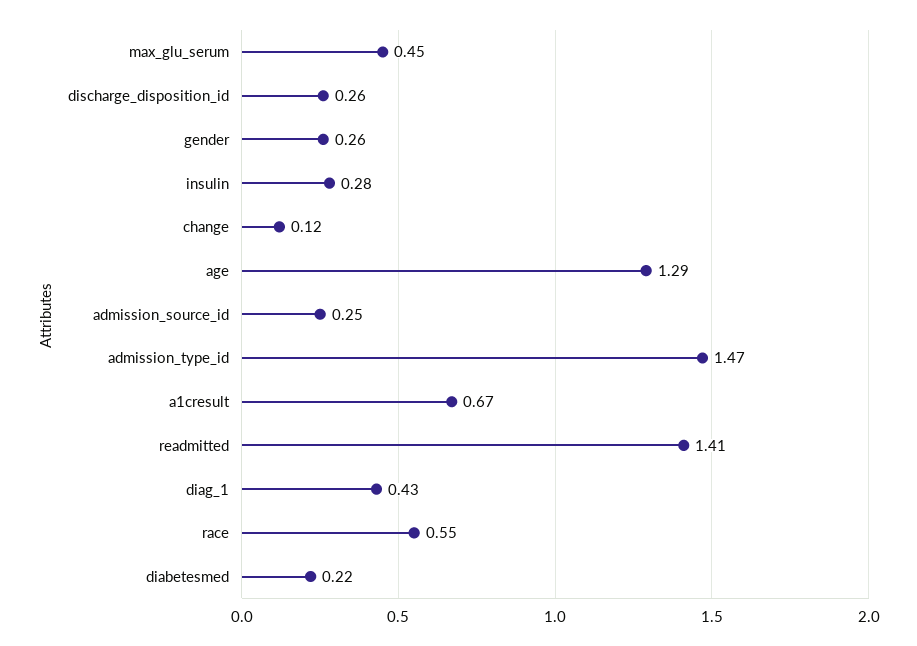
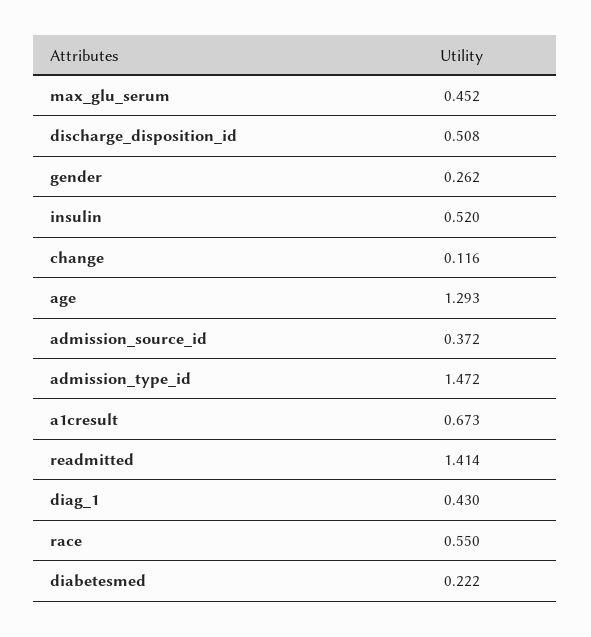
  {
    "max_glu_serum": 0.452,
-   "discharge_disposition_id": 0.26,
+   "discharge_disposition_id": 0.508,
    "gender": 0.262,
-   "insulin": 0.28,
+   "insulin": 0.52,
    "change": 0.116,
    "age": 1.293,
-   "admission_source_id": 0.25,
+   "admission_source_id": 0.372,
    "admission_type_id": 1.472,
    "a1cresult": 0.673,
    "readmitted": 1.414,
    "diag_1": 0.43,
    "race": 0.55,
    "diabetesmed": 0.222
  }

